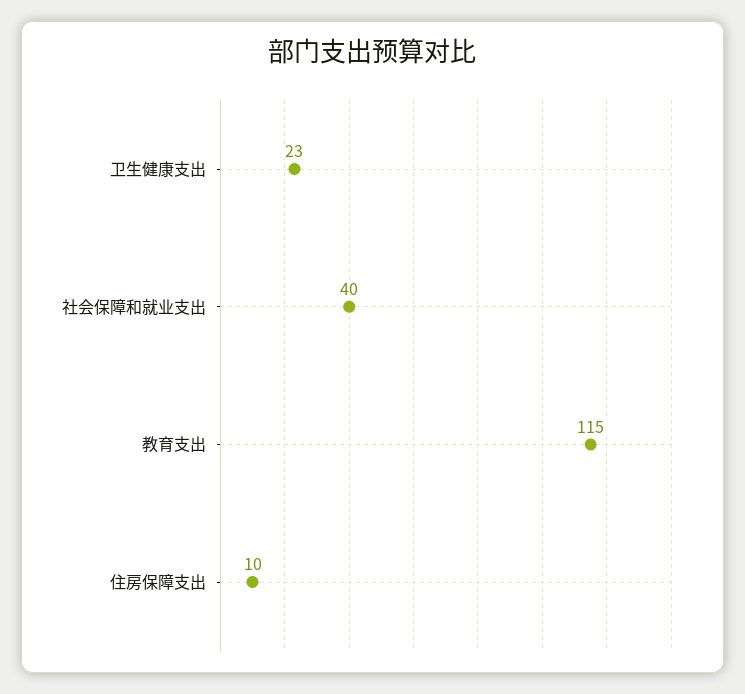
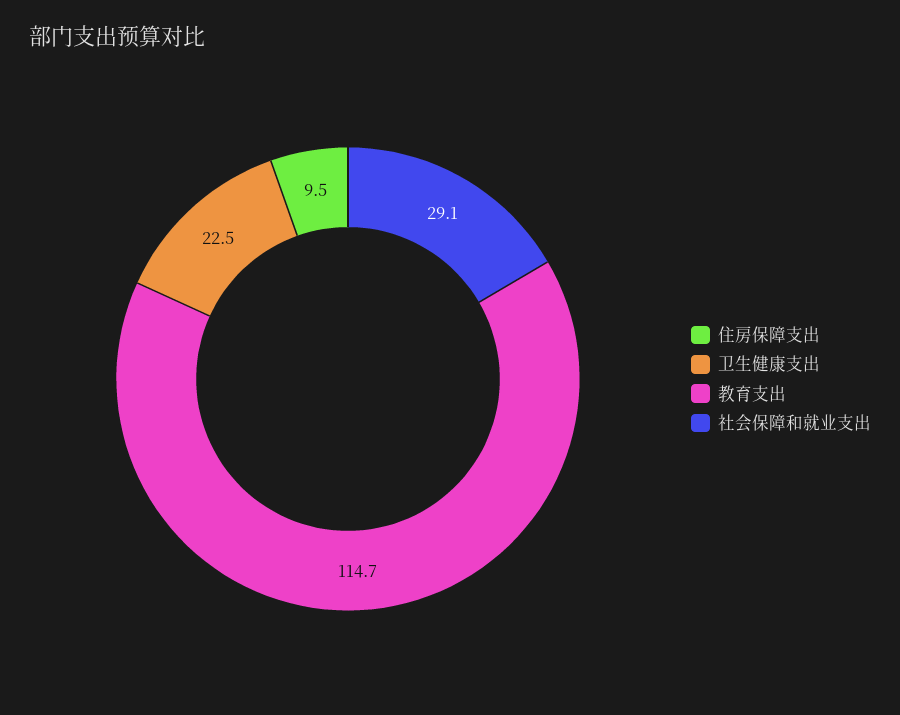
  {
    "卫生健康支出": 22.5,
-   "社会保障和就业支出": 40,
+   "社会保障和就业支出": 29.1,
    "教育支出": 114.7,
    "住房保障支出": 9.5
  }

